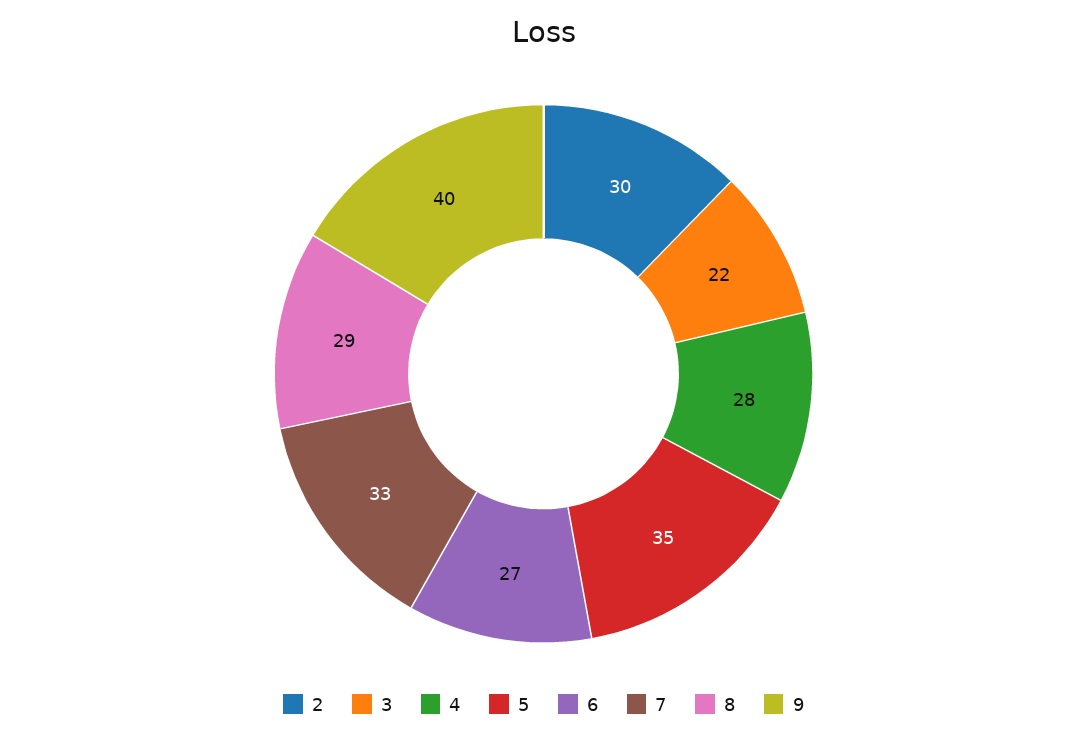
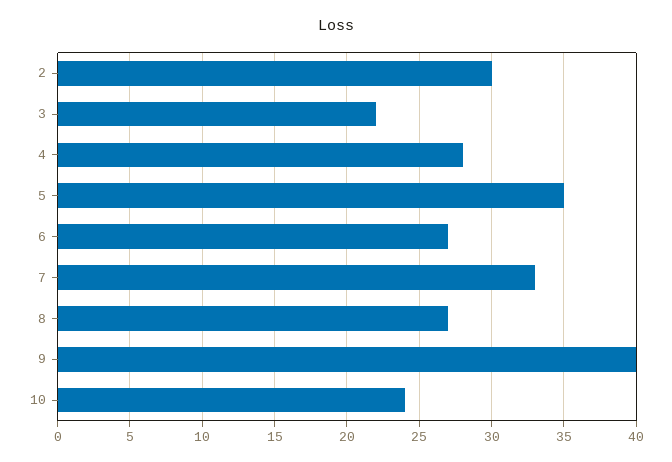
  {
    "2": 30,
    "3": 22,
    "4": 28,
    "5": 35,
    "6": 27,
    "7": 33,
-   "8": 29,
+   "8": 27,
-   "9": 40
+   "9": 40,
+   "10": 24
  }

